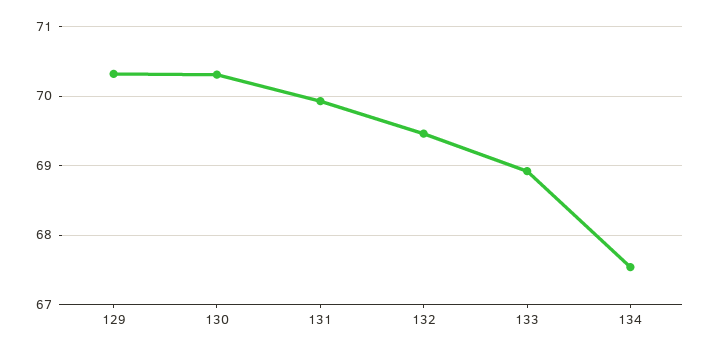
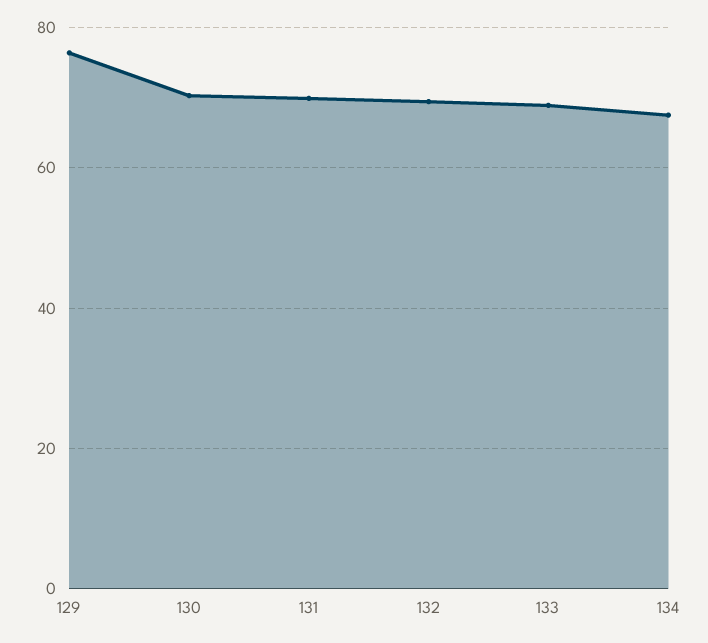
  {
-   "129": 70.3,
+   "129": 76,
    "130": 70.3,
    "131": 69.9,
    "132": 69.5,
    "133": 68.9,
    "134": 67.5
  }

